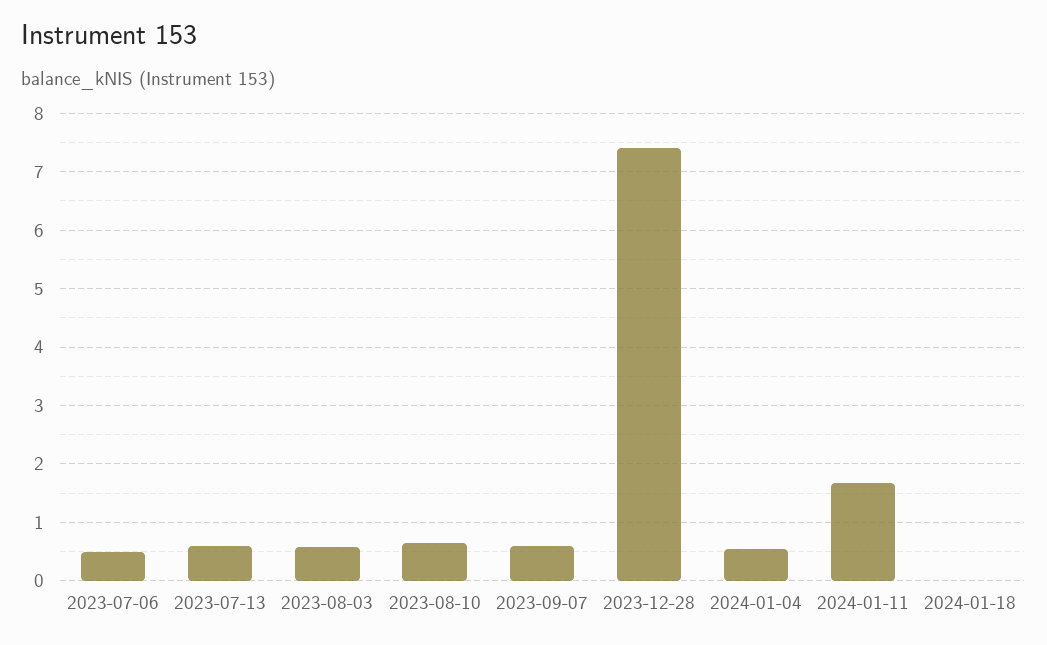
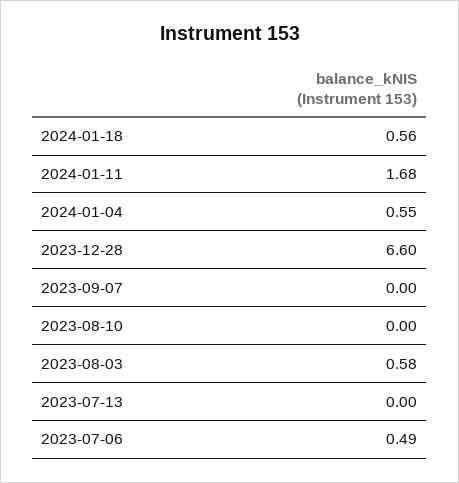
  {
    "2023-07-06": 0.49,
-   "2023-07-13": 0.6,
+   "2023-07-13": 0,
    "2023-08-03": 0.58,
-   "2023-08-10": 0.6,
+   "2023-08-10": 0,
-   "2023-09-07": 0.6,
+   "2023-09-07": 0,
-   "2023-12-28": 7.4,
+   "2023-12-28": 6.6,
    "2024-01-04": 0.55,
    "2024-01-11": 1.68,
-   "2024-01-18": 0
+   "2024-01-18": 0.56
  }

